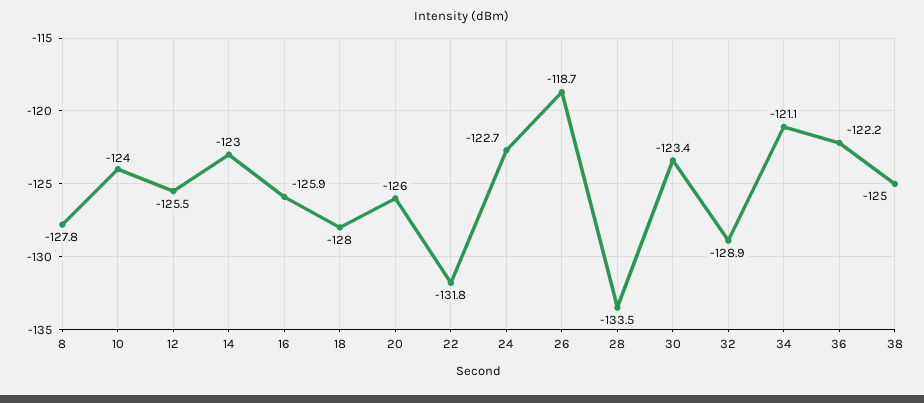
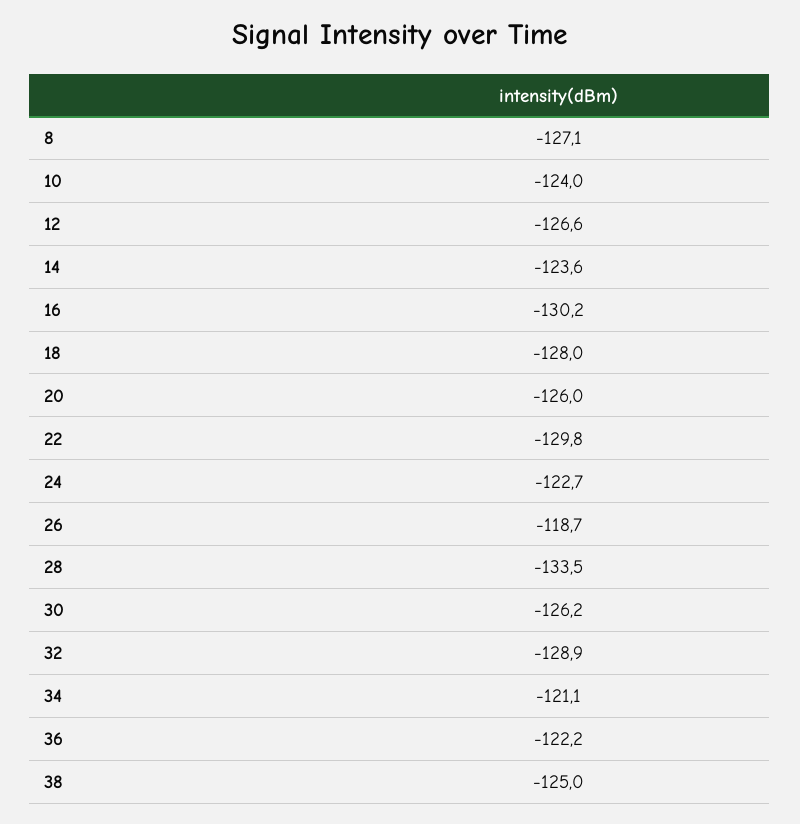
  {
-   "8": -127.8,
+   "8": -127.1,
    "10": -124,
-   "12": -125.5,
+   "12": -126.6,
-   "14": -123,
+   "14": -123.6,
-   "16": -125.9,
+   "16": -130.2,
    "18": -128,
    "20": -126,
-   "22": -131.8,
+   "22": -129.8,
    "24": -122.7,
    "26": -118.7,
    "28": -133.5,
-   "30": -123.4,
+   "30": -126.2,
    "32": -128.9,
    "34": -121.1,
    "36": -122.2,
    "38": -125
  }

